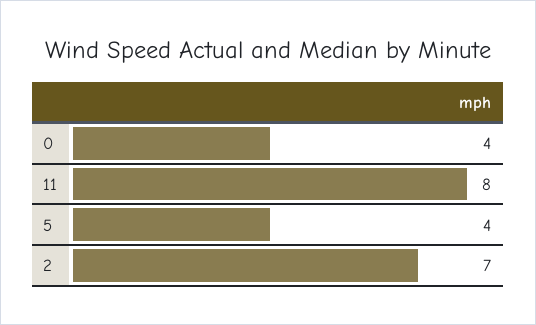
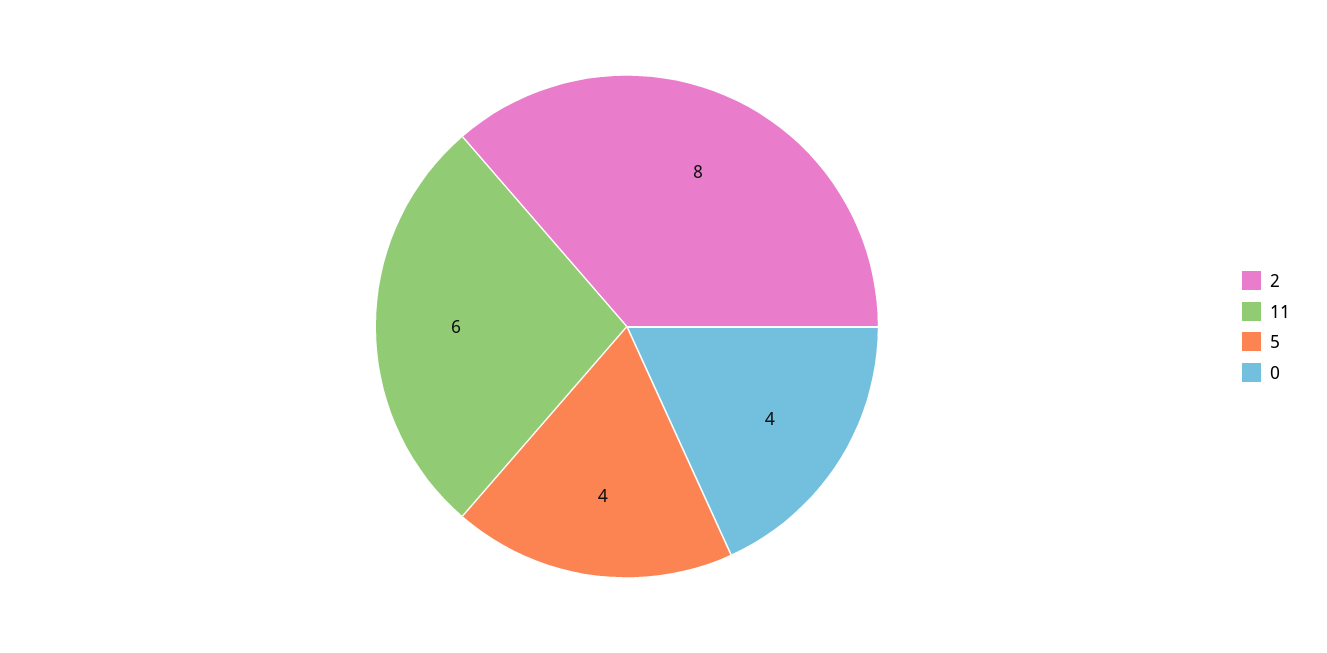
  {
    "0": 4,
-   "11": 8,
+   "11": 6,
    "5": 4,
-   "2": 7
+   "2": 8
  }

